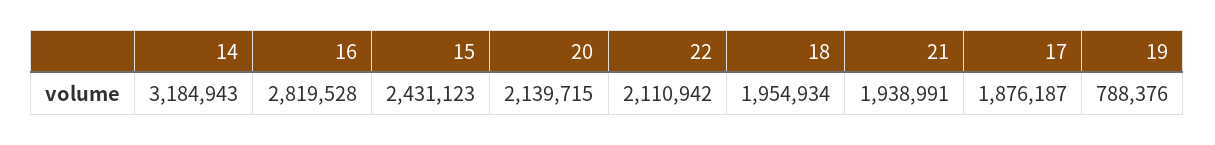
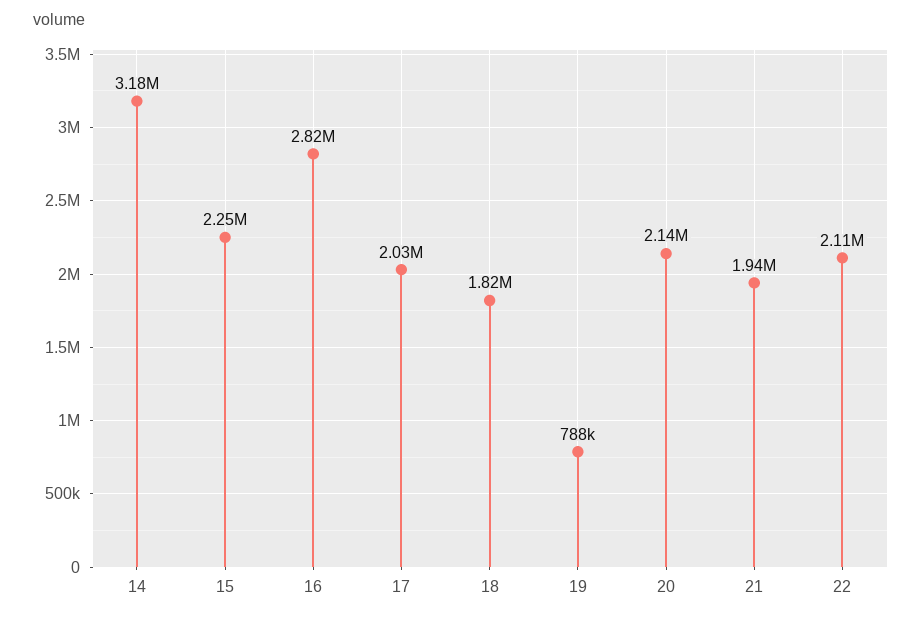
  {
    "14": 3184943,
    "16": 2819528,
-   "15": 2431123,
+   "15": 2250000,
    "20": 2139715,
    "22": 2110942,
-   "18": 1954934,
+   "18": 1820000,
    "21": 1938991,
-   "17": 1876187,
+   "17": 2030000,
    "19": 788376
  }

